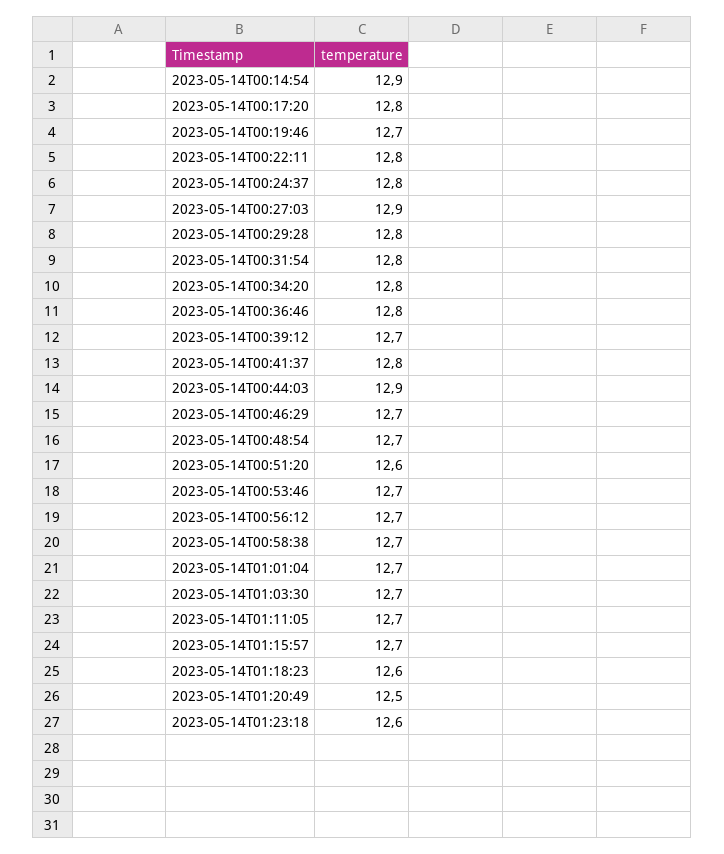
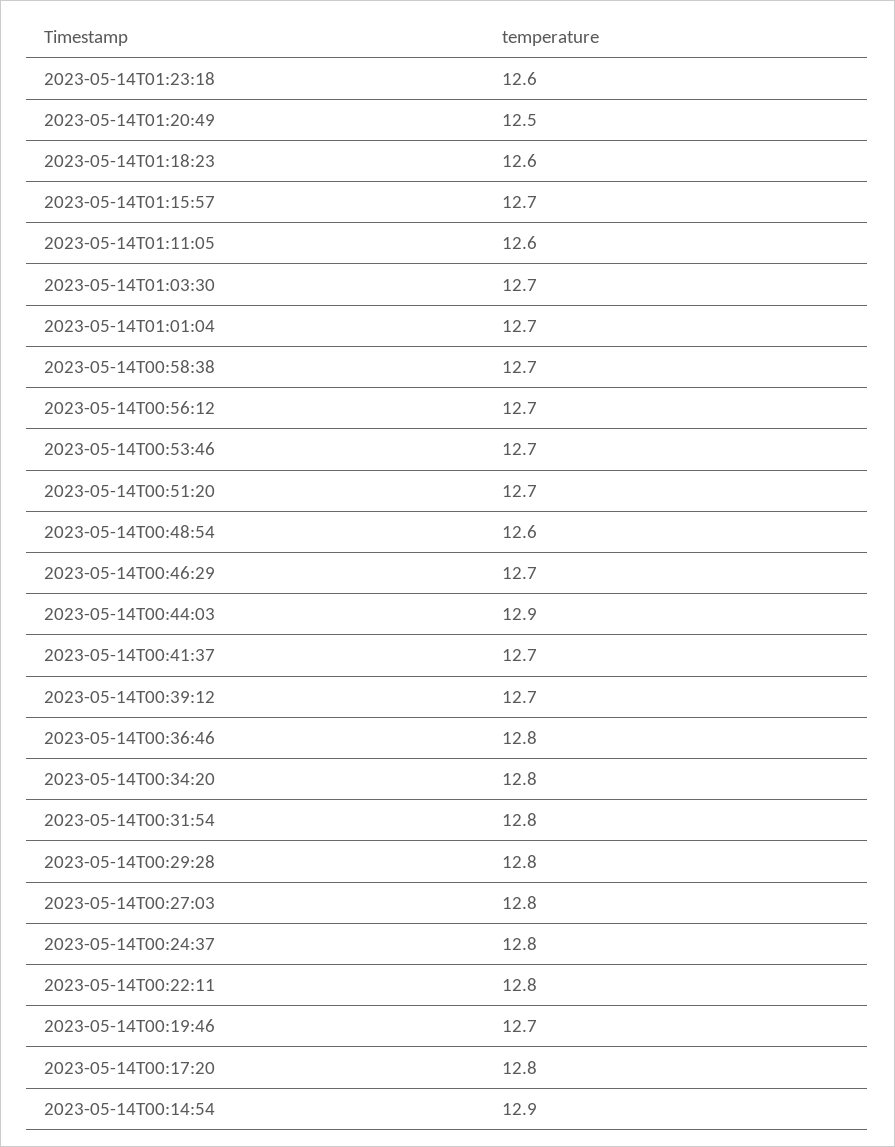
  {
    "2023-05-14T00:14:54": 12.9,
    "2023-05-14T00:17:20": 12.8,
    "2023-05-14T00:19:46": 12.7,
    "2023-05-14T00:22:11": 12.8,
    "2023-05-14T00:24:37": 12.8,
-   "2023-05-14T00:27:03": 12.9,
+   "2023-05-14T00:27:03": 12.8,
    "2023-05-14T00:29:28": 12.8,
    "2023-05-14T00:31:54": 12.8,
    "2023-05-14T00:34:20": 12.8,
    "2023-05-14T00:36:46": 12.8,
    "2023-05-14T00:39:12": 12.7,
-   "2023-05-14T00:41:37": 12.8,
+   "2023-05-14T00:41:37": 12.7,
    "2023-05-14T00:44:03": 12.9,
    "2023-05-14T00:46:29": 12.7,
-   "2023-05-14T00:48:54": 12.7,
+   "2023-05-14T00:48:54": 12.6,
-   "2023-05-14T00:51:20": 12.6,
+   "2023-05-14T00:51:20": 12.7,
    "2023-05-14T00:53:46": 12.7,
    "2023-05-14T00:56:12": 12.7,
    "2023-05-14T00:58:38": 12.7,
    "2023-05-14T01:01:04": 12.7,
    "2023-05-14T01:03:30": 12.7,
-   "2023-05-14T01:11:05": 12.7,
+   "2023-05-14T01:11:05": 12.6,
    "2023-05-14T01:15:57": 12.7,
    "2023-05-14T01:18:23": 12.6,
    "2023-05-14T01:20:49": 12.5,
    "2023-05-14T01:23:18": 12.6
  }

